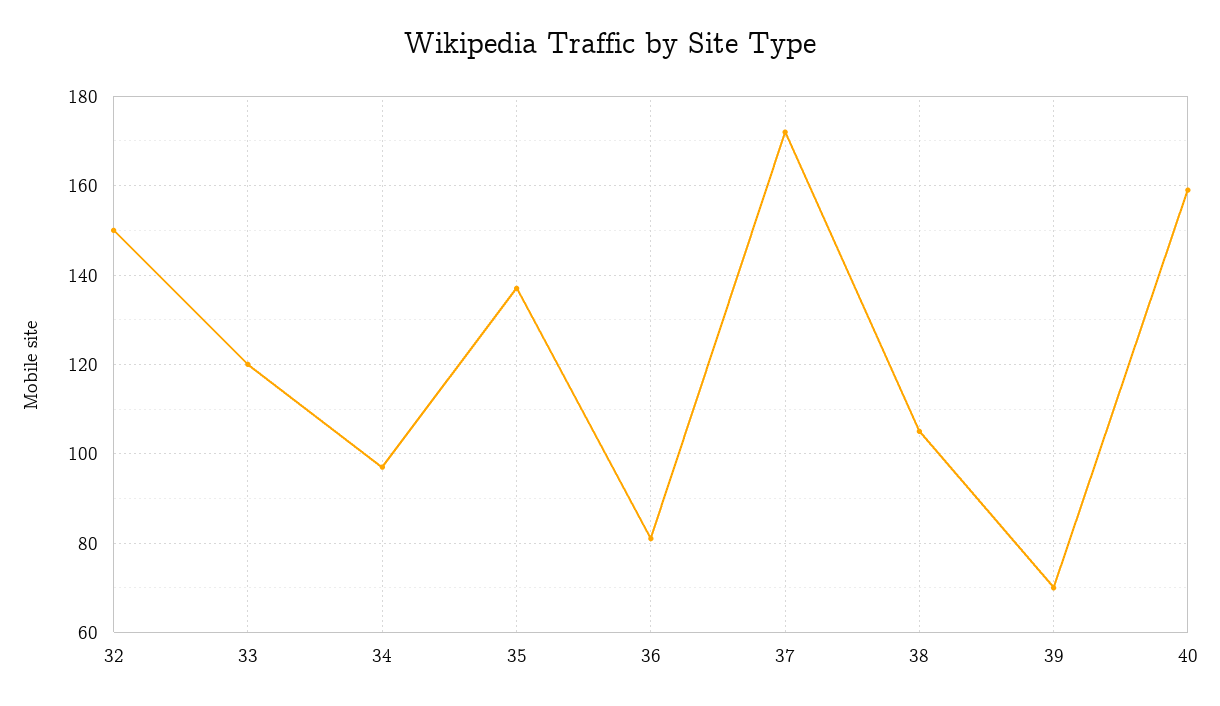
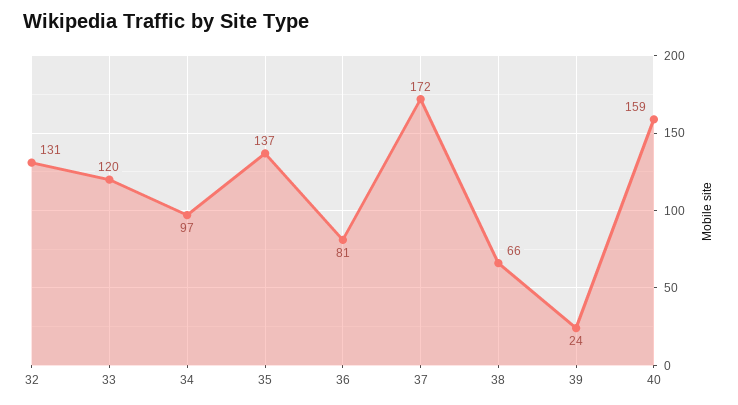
  {
-   "32": 150,
+   "32": 131,
    "33": 120,
    "34": 97,
    "35": 137,
    "36": 81,
    "37": 172,
-   "38": 105,
+   "38": 66,
-   "39": 70,
+   "39": 24,
    "40": 159
  }

